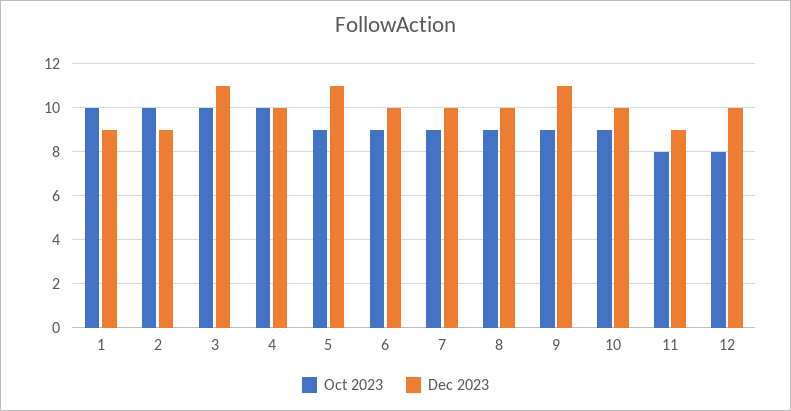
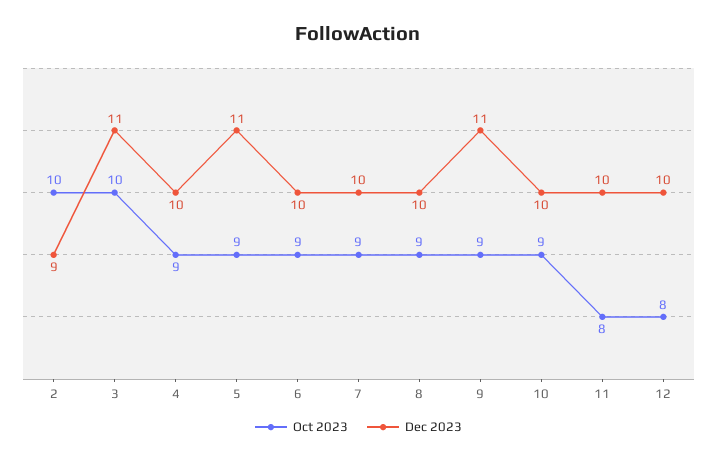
  {
    "Oct 2023": {
-     "1": 10,
      "2": 10,
      "3": 10,
-     "4": 10,
+     "4": 9,
      "5": 9,
      "6": 9,
      "7": 9,
      "8": 9,
      "9": 9,
      "10": 9,
      "11": 8,
      "12": 8
    },
    "Dec 2023": {
-     "1": 9,
      "2": 9,
      "3": 11,
      "4": 10,
      "5": 11,
      "6": 10,
      "7": 10,
      "8": 10,
      "9": 11,
      "10": 10,
-     "11": 9,
+     "11": 10,
      "12": 10
    }
  }

